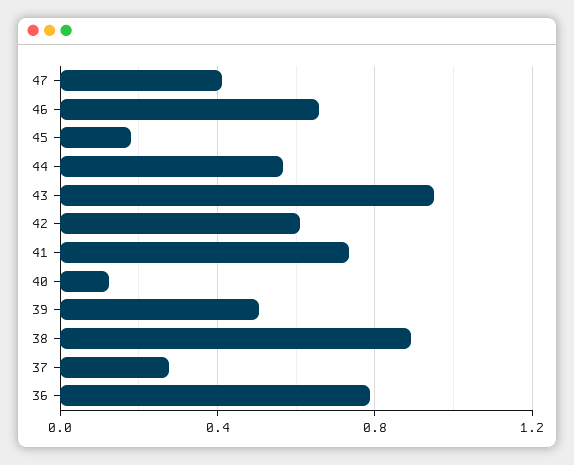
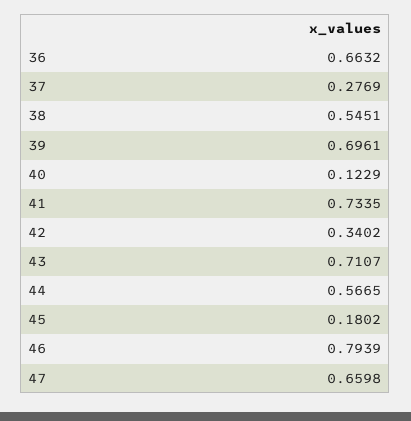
  {
-   "47": 0.4,
+   "47": 0.6598,
-   "46": 0.65,
+   "46": 0.7939,
    "45": 0.1802,
    "44": 0.5665,
-   "43": 0.95,
+   "43": 0.7107,
-   "42": 0.6,
+   "42": 0.3402,
    "41": 0.7335,
    "40": 0.1229,
-   "39": 0.5,
+   "39": 0.6961,
-   "38": 0.9,
+   "38": 0.5451,
    "37": 0.2769,
-   "36": 0.8
+   "36": 0.6632
  }

